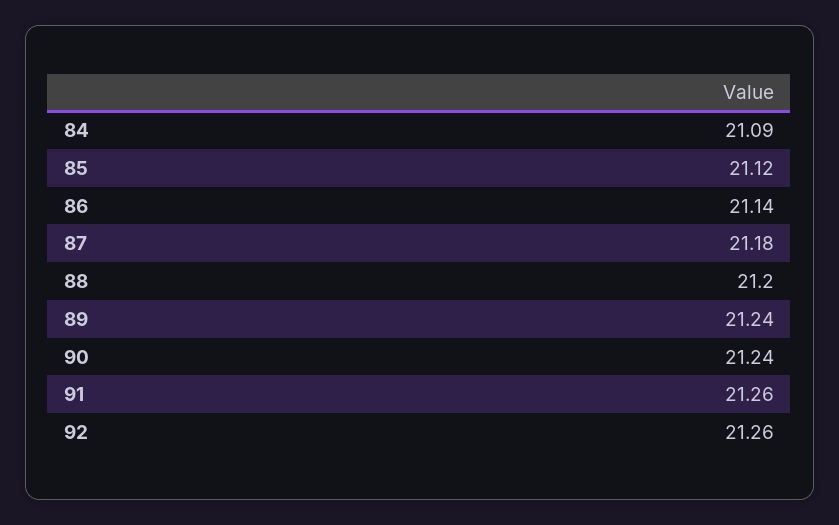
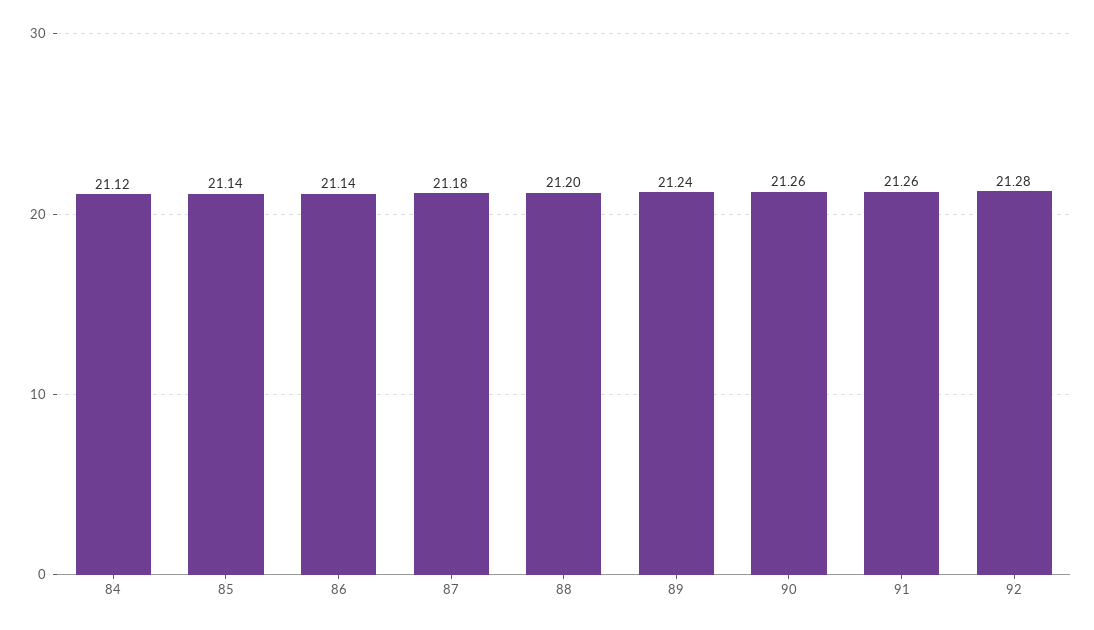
  {
-   "84": 21.09,
+   "84": 21.12,
-   "85": 21.12,
+   "85": 21.14,
    "86": 21.14,
    "87": 21.18,
    "88": 21.2,
    "89": 21.24,
-   "90": 21.24,
+   "90": 21.26,
    "91": 21.26,
-   "92": 21.26
+   "92": 21.28
  }

